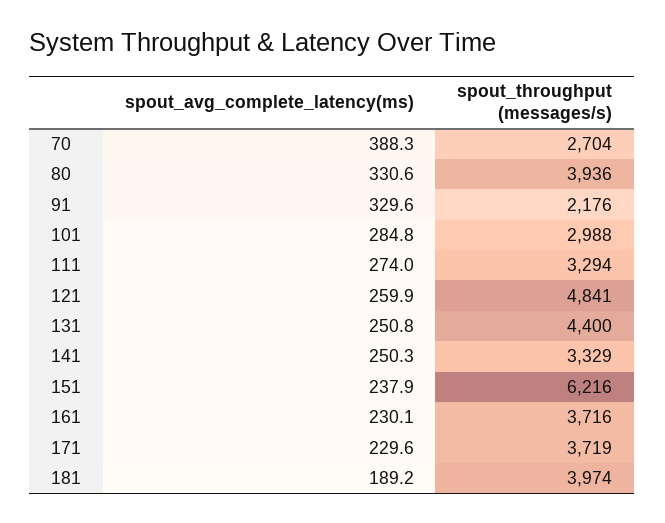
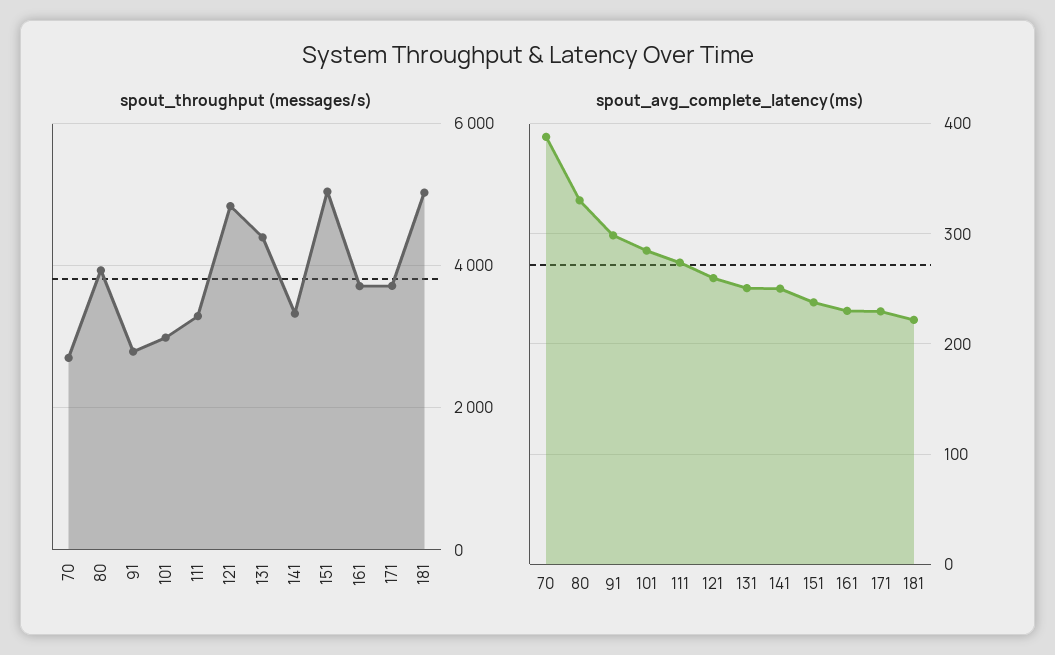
  {
    "spout_avg_complete_latency(ms)": {
      "70": 388.3,
      "80": 330.6,
-     "91": 329.6,
+     "91": 300,
      "101": 284.8,
      "111": 274,
      "121": 259.9,
      "131": 250.8,
      "141": 250.3,
      "151": 237.9,
      "161": 230.1,
      "171": 229.6,
-     "181": 189.2
+     "181": 220
    },
    "spout_throughput (messages/s)": {
      "70": 2704,
      "80": 3936,
-     "91": 2176,
+     "91": 2800,
      "101": 2988,
      "111": 3294,
      "121": 4841,
      "131": 4400,
      "141": 3329,
-     "151": 6216,
+     "151": 5000,
      "161": 3716,
      "171": 3719,
-     "181": 3974
+     "181": 5000
    }
  }

